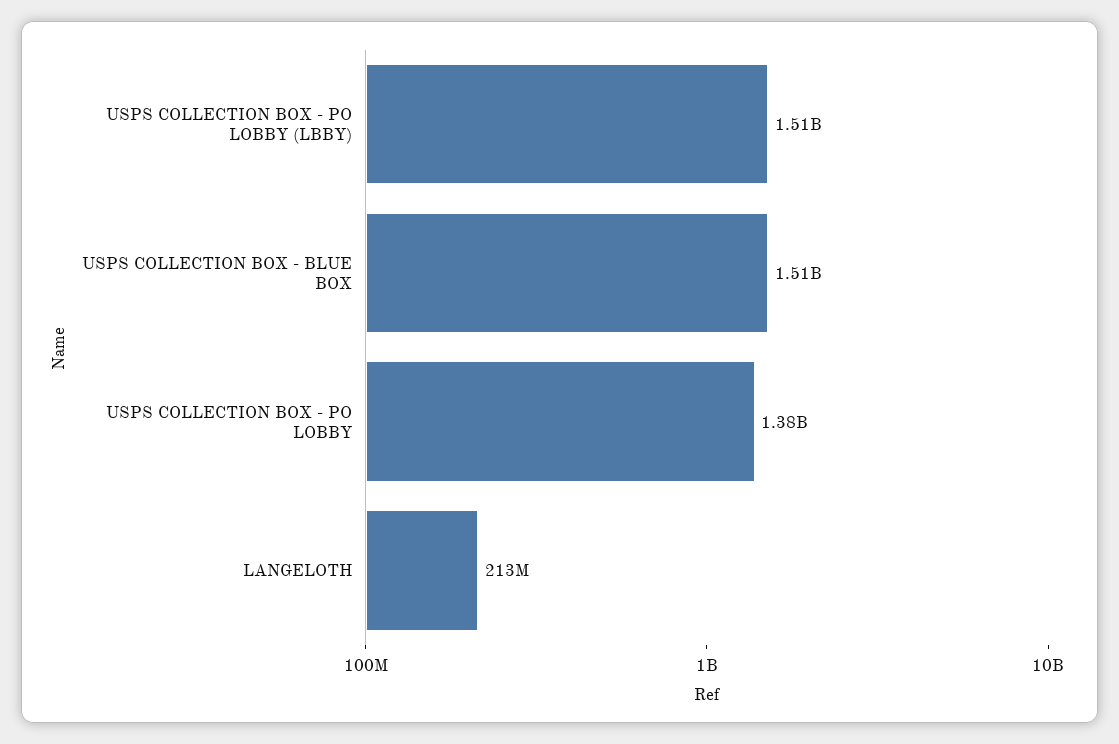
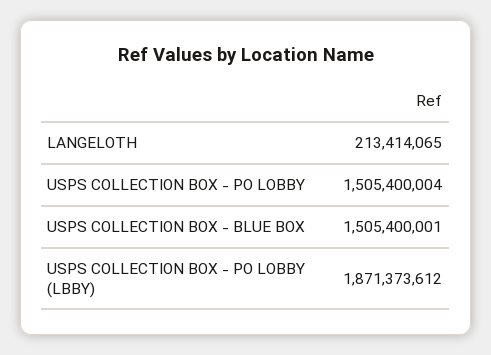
  {
-   "USPS COLLECTION BOX - PO LOBBY (LBBY)": 1510000000,
+   "USPS COLLECTION BOX - PO LOBBY (LBBY)": 1871373612,
    "USPS COLLECTION BOX - BLUE BOX": 1505400001,
-   "USPS COLLECTION BOX - PO LOBBY": 1380000000,
+   "USPS COLLECTION BOX - PO LOBBY": 1505400004,
    "LANGELOTH": 213414065
  }

